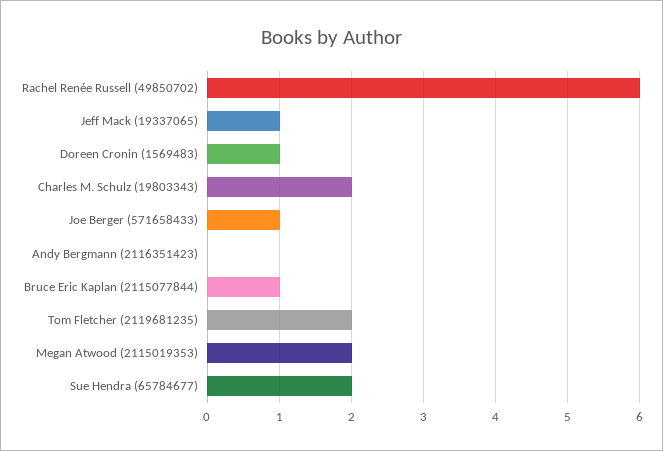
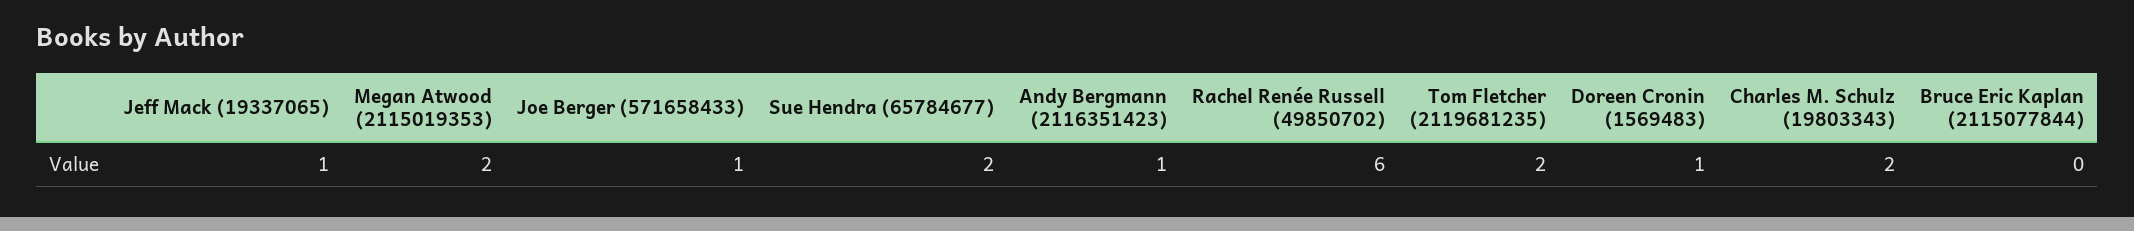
  {
    "Rachel Renée Russell (49850702)": 6,
    "Jeff Mack (19337065)": 1,
    "Doreen Cronin (1569483)": 1,
    "Charles M. Schulz (19803343)": 2,
    "Joe Berger (571658433)": 1,
-   "Andy Bergmann (2116351423)": 0,
+   "Andy Bergmann (2116351423)": 1,
-   "Bruce Eric Kaplan (2115077844)": 1,
+   "Bruce Eric Kaplan (2115077844)": 0,
    "Tom Fletcher (2119681235)": 2,
    "Megan Atwood (2115019353)": 2,
    "Sue Hendra (65784677)": 2
  }

